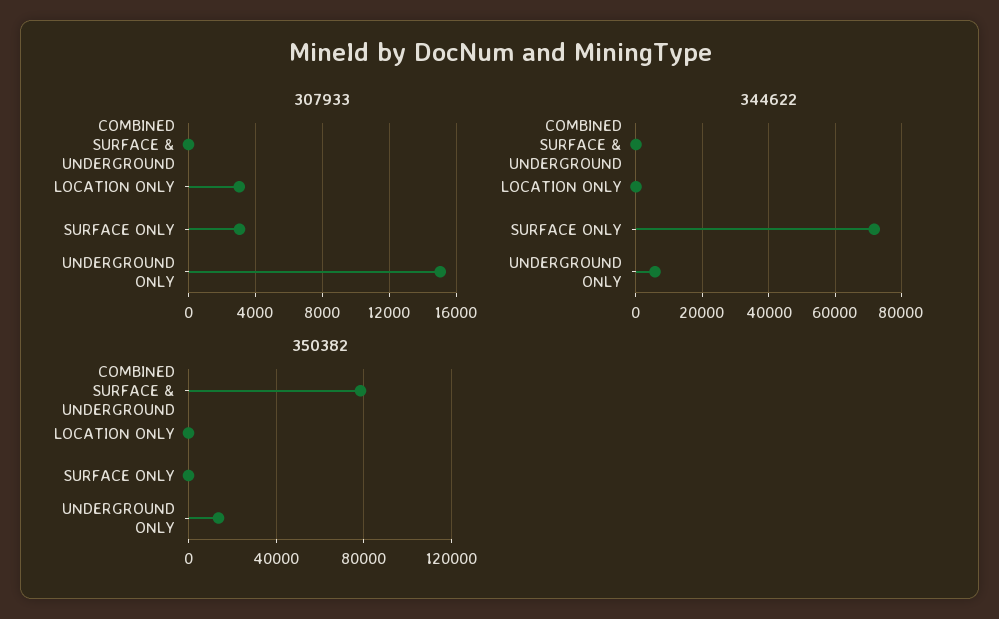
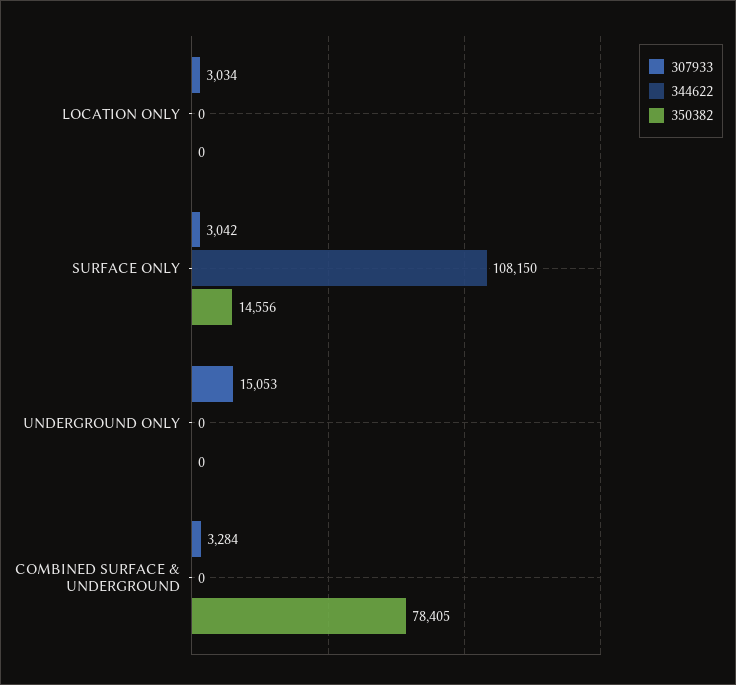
  {
    "307933": {
-     "COMBINED SURFACE & UNDERGROUND": 0,
+     "COMBINED SURFACE & UNDERGROUND": 3284,
      "LOCATION ONLY": 3034,
      "SURFACE ONLY": 3042,
      "UNDERGROUND ONLY": 15053
    },
    "344622": {
      "COMBINED SURFACE & UNDERGROUND": 0,
      "LOCATION ONLY": 0,
-     "SURFACE ONLY": 72000,
+     "SURFACE ONLY": 108150,
-     "UNDERGROUND ONLY": 6000
+     "UNDERGROUND ONLY": 0
    },
    "350382": {
      "COMBINED SURFACE & UNDERGROUND": 78405,
      "LOCATION ONLY": 0,
-     "SURFACE ONLY": 0,
+     "SURFACE ONLY": 14556,
-     "UNDERGROUND ONLY": 15000
+     "UNDERGROUND ONLY": 0
    }
  }

